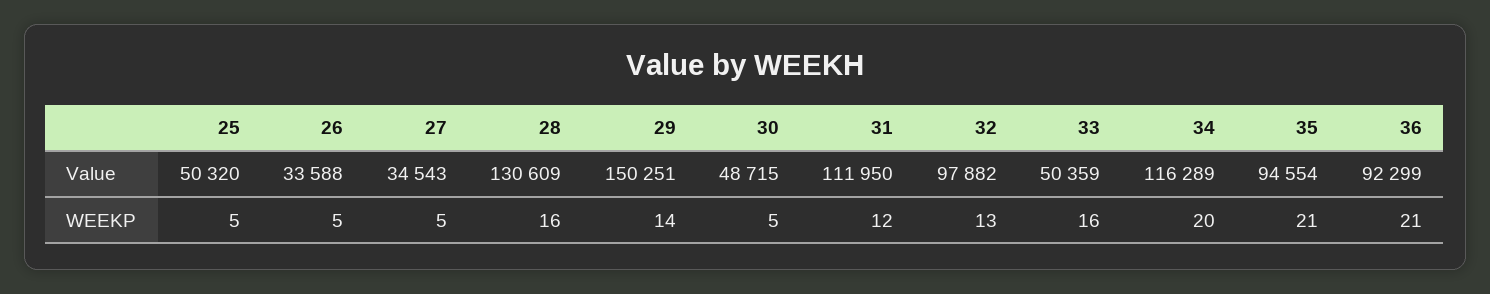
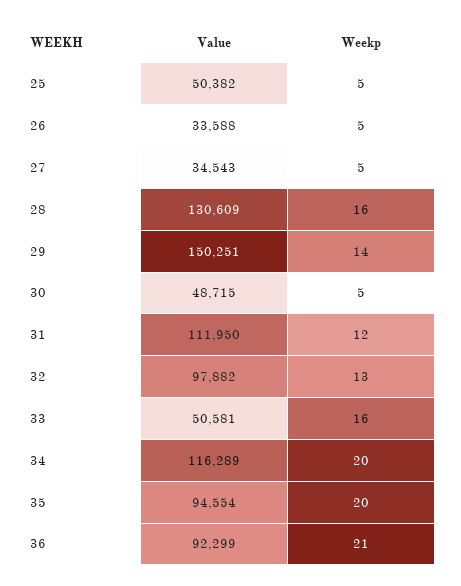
  {
    "25": {
-     "Value": 50320,
+     "Value": 50382,
      "WEEKP": 5
    },
    "26": {
      "Value": 33588,
      "WEEKP": 5
    },
    "27": {
      "Value": 34543,
      "WEEKP": 5
    },
    "28": {
      "Value": 130609,
      "WEEKP": 16
    },
    "29": {
      "Value": 150251,
      "WEEKP": 14
    },
    "30": {
      "Value": 48715,
      "WEEKP": 5
    },
    "31": {
      "Value": 111950,
      "WEEKP": 12
    },
    "32": {
      "Value": 97882,
      "WEEKP": 13
    },
    "33": {
-     "Value": 50359,
+     "Value": 50581,
      "WEEKP": 16
    },
    "34": {
      "Value": 116289,
      "WEEKP": 20
    },
    "35": {
      "Value": 94554,
-     "WEEKP": 21
+     "WEEKP": 20
    },
    "36": {
      "Value": 92299,
      "WEEKP": 21
    }
  }

